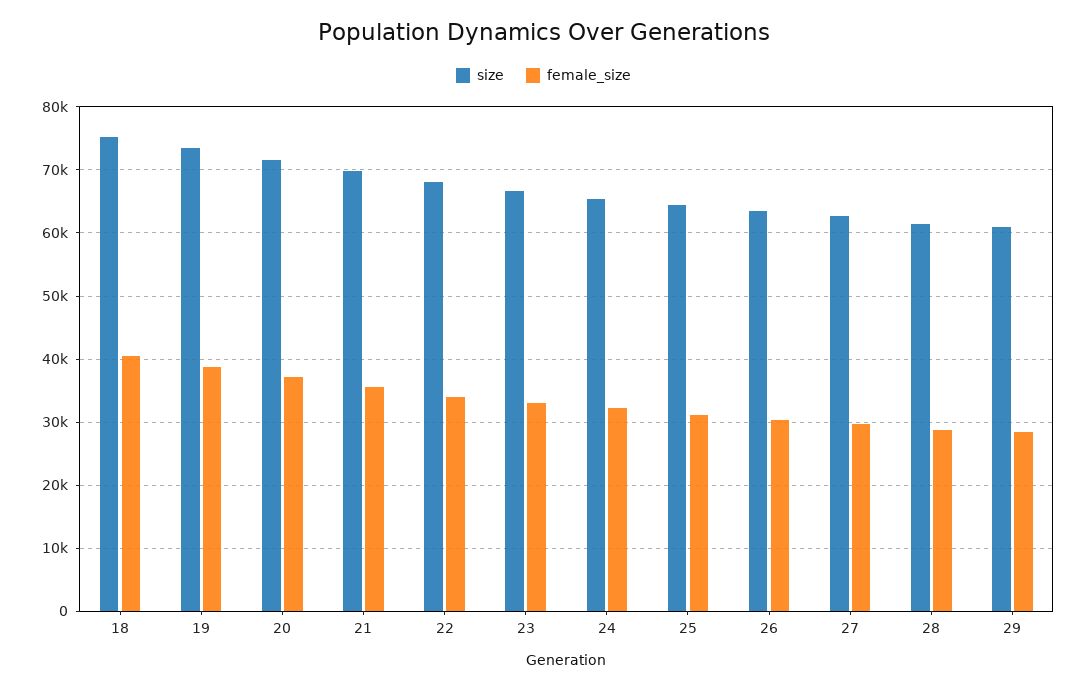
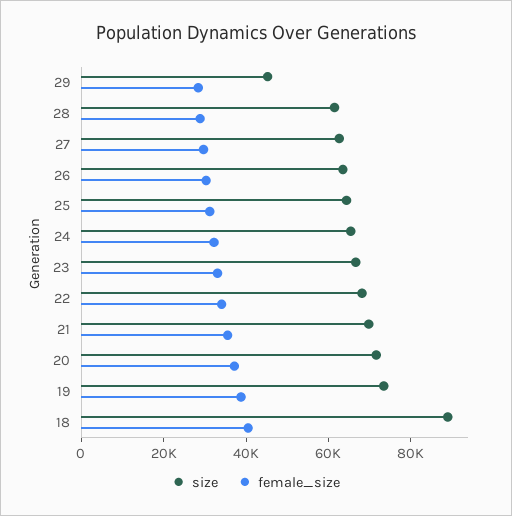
  {
    "size": {
-     "18": 75000,
+     "18": 90000,
      "19": 73000,
      "20": 72000,
      "21": 70000,
      "22": 68000,
      "23": 67000,
      "24": 65000,
      "25": 64000,
      "26": 64000,
      "27": 63000,
      "28": 61000,
-     "29": 61000
+     "29": 45000
    },
    "female_size": {
      "18": 40000,
      "19": 39000,
      "20": 37000,
      "21": 36000,
      "22": 34000,
      "23": 33000,
      "24": 32000,
      "25": 31000,
      "26": 30000,
      "27": 30000,
      "28": 29000,
      "29": 28000
    }
  }

